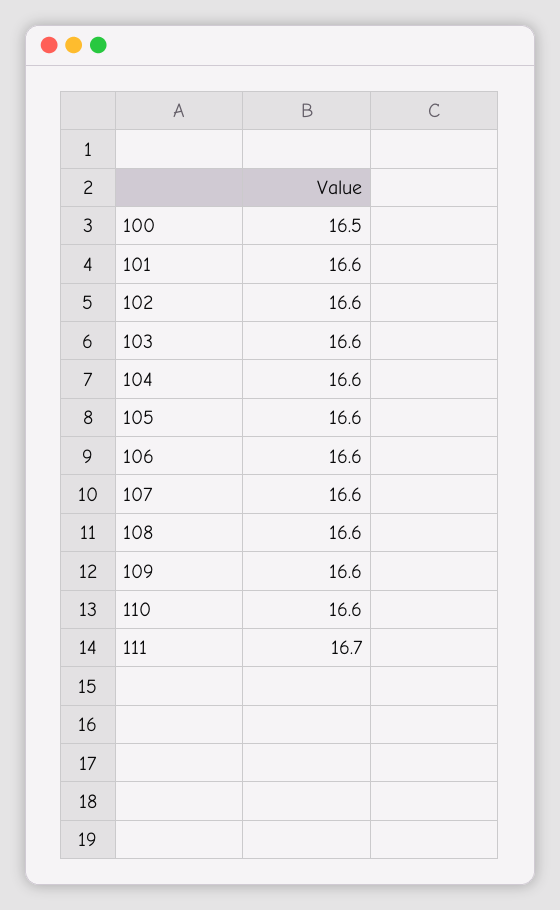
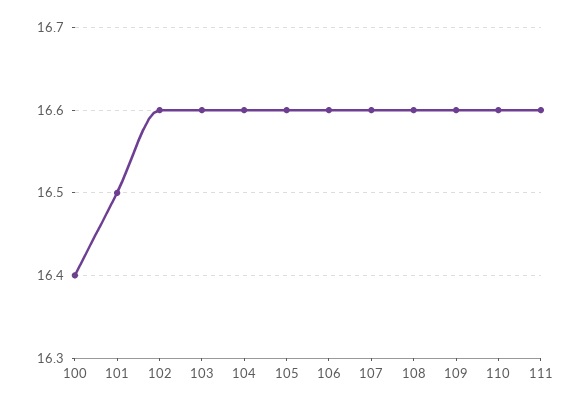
  {
-   "100": 16.5,
+   "100": 16.4,
-   "101": 16.6,
+   "101": 16.5,
    "102": 16.6,
    "103": 16.6,
    "104": 16.6,
    "105": 16.6,
    "106": 16.6,
    "107": 16.6,
    "108": 16.6,
    "109": 16.6,
    "110": 16.6,
-   "111": 16.7
+   "111": 16.6
  }

